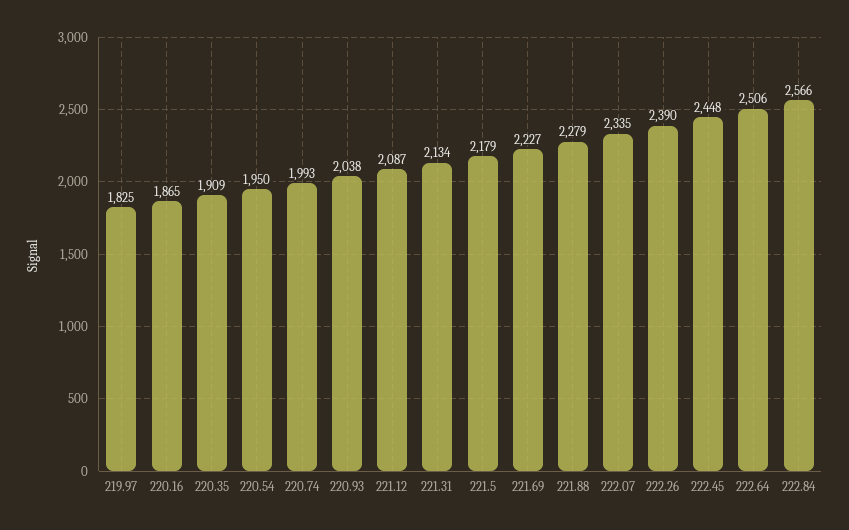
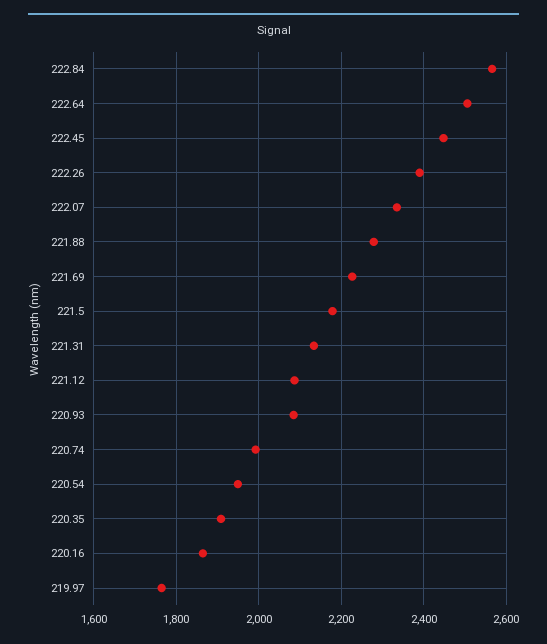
  {
-   "219.97": 1825,
+   "219.97": 1760,
    "220.16": 1865,
    "220.35": 1909,
    "220.54": 1950,
    "220.74": 1993,
-   "220.93": 2038,
+   "220.93": 2080,
    "221.12": 2087,
    "221.31": 2134,
    "221.5": 2179,
    "221.69": 2227,
    "221.88": 2279,
    "222.07": 2335,
    "222.26": 2390,
    "222.45": 2448,
    "222.64": 2506,
    "222.84": 2566
  }

